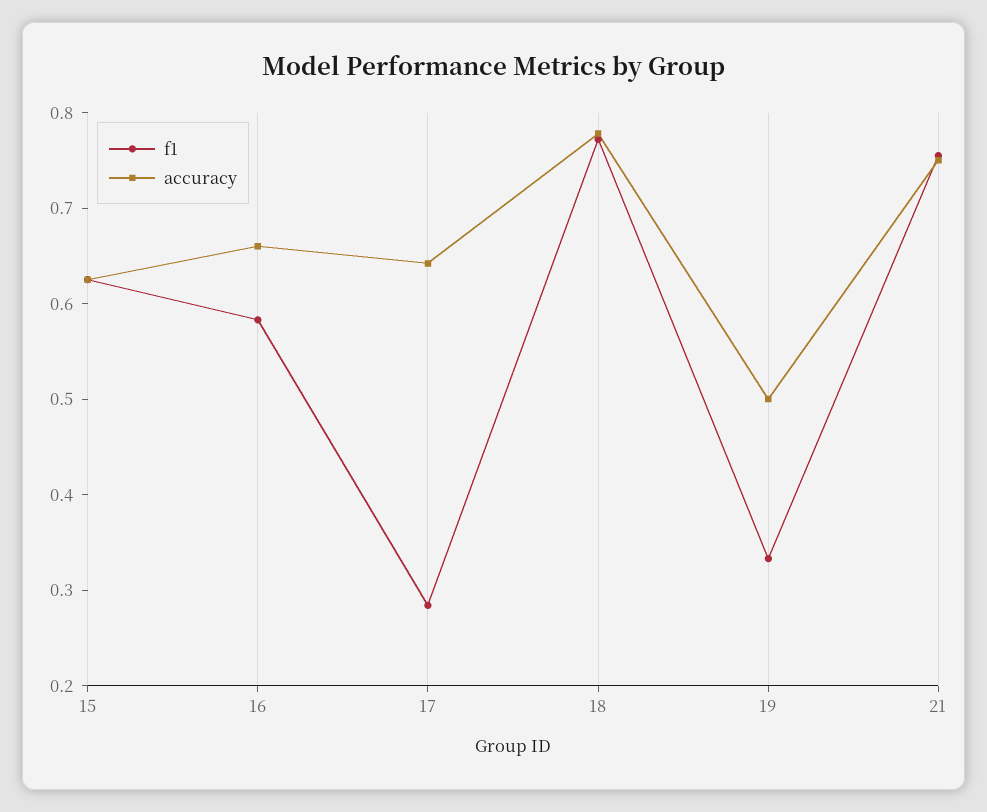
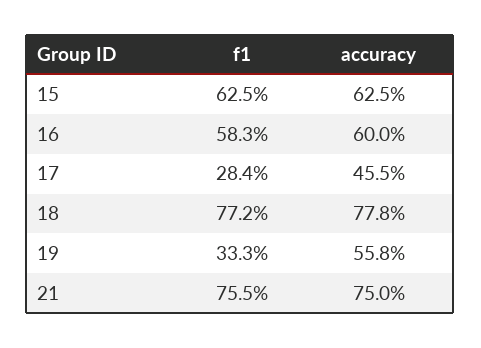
  {
    "f1": {
      "15": 0.625,
      "16": 0.583,
      "17": 0.284,
      "18": 0.772,
      "19": 0.333,
      "21": 0.755
    },
    "accuracy": {
      "15": 0.625,
-     "16": 0.66,
+     "16": 0.6,
-     "17": 0.64,
+     "17": 0.455,
      "18": 0.778,
-     "19": 0.5,
+     "19": 0.558,
      "21": 0.75
    }
  }

